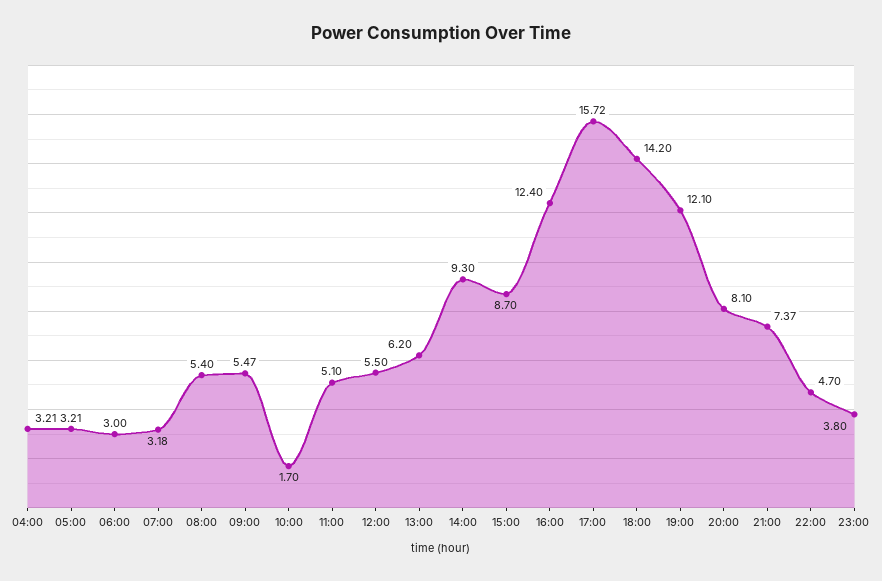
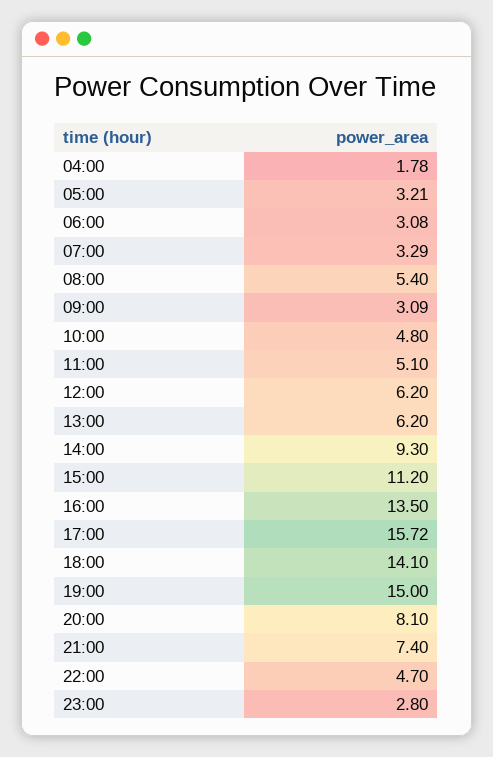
  {
-   "04:00": 3.21,
+   "04:00": 1.78,
    "05:00": 3.21,
-   "06:00": 3,
+   "06:00": 3.08,
-   "07:00": 3.18,
+   "07:00": 3.29,
    "08:00": 5.4,
-   "09:00": 5.47,
+   "09:00": 3.09,
-   "10:00": 1.7,
+   "10:00": 4.8,
    "11:00": 5.1,
-   "12:00": 5.5,
+   "12:00": 6.2,
    "13:00": 6.2,
    "14:00": 9.3,
-   "15:00": 8.7,
+   "15:00": 11.2,
-   "16:00": 12.4,
+   "16:00": 13.5,
    "17:00": 15.72,
-   "18:00": 14.2,
+   "18:00": 14.1,
-   "19:00": 12.1,
+   "19:00": 15,
    "20:00": 8.1,
-   "21:00": 7.37,
+   "21:00": 7.4,
    "22:00": 4.7,
-   "23:00": 3.8
+   "23:00": 2.8
  }

